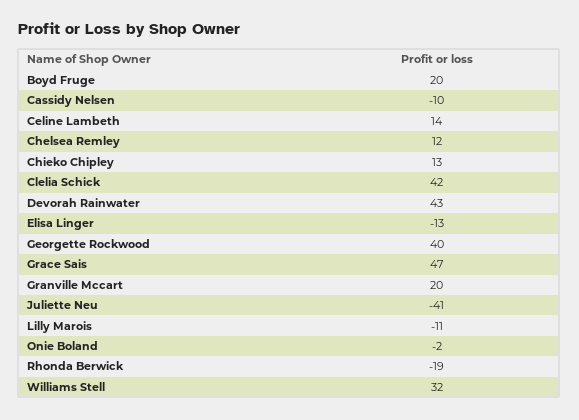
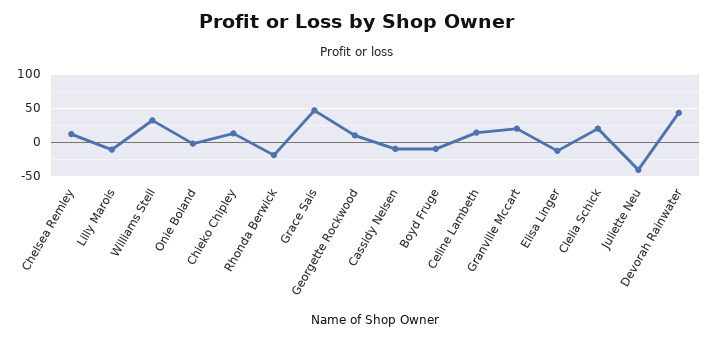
  {
-   "Boyd Fruge": 20,
+   "Boyd Fruge": -10,
    "Cassidy Nelsen": -10,
    "Celine Lambeth": 14,
    "Chelsea Remley": 12,
    "Chieko Chipley": 13,
-   "Clelia Schick": 42,
+   "Clelia Schick": 20,
    "Devorah Rainwater": 43,
    "Elisa Linger": -13,
-   "Georgette Rockwood": 40,
+   "Georgette Rockwood": 10,
    "Grace Sais": 47,
    "Granville Mccart": 20,
    "Juliette Neu": -41,
    "Lilly Marois": -11,
    "Onie Boland": -2,
    "Rhonda Berwick": -19,
    "Williams Stell": 32
  }

